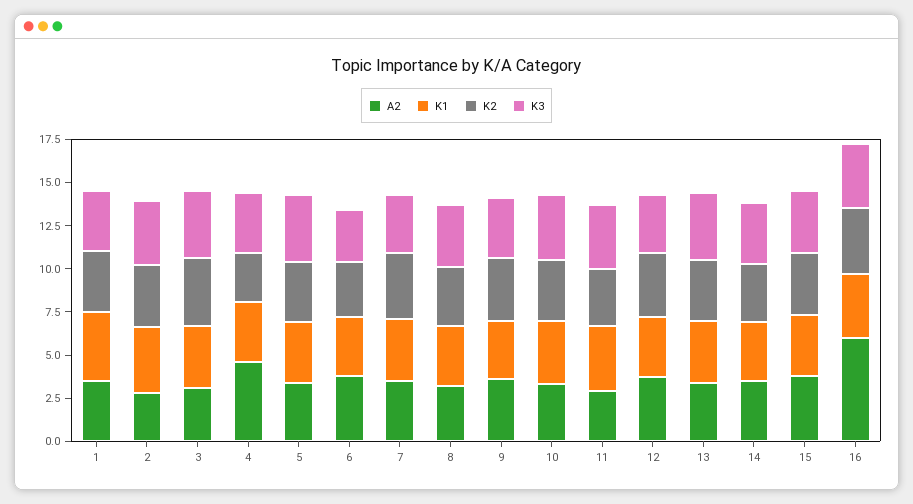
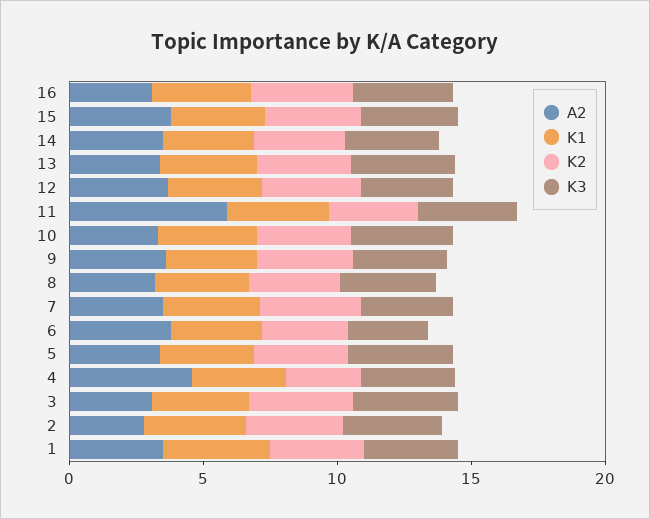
  {
    "A2": {
      "1": 3.5,
      "2": 3,
      "3": 3,
      "4": 4.5,
      "5": 3.5,
      "6": 4,
      "7": 3.5,
      "8": 3,
      "9": 3.5,
      "10": 3.5,
-     "11": 3,
+     "11": 6,
      "12": 3.5,
      "13": 3.5,
      "14": 3.5,
      "15": 4,
-     "16": 6
+     "16": 3
    },
    "K1": {
      "1": 4,
      "2": 4,
      "3": 3.5,
      "4": 3.5,
      "5": 3.5,
      "6": 3.5,
      "7": 3.5,
      "8": 3.5,
      "9": 3.5,
      "10": 3.5,
      "11": 4,
      "12": 3.5,
      "13": 3.5,
      "14": 3.5,
      "15": 3.5,
      "16": 3.5
    },
    "K2": {
      "1": 3.5,
      "2": 3.5,
      "3": 4,
      "4": 3,
      "5": 3.5,
      "6": 3,
      "7": 4,
      "8": 3.5,
      "9": 3.5,
      "10": 3.5,
      "11": 3.5,
      "12": 3.5,
      "13": 3.5,
      "14": 3.5,
      "15": 3.5,
      "16": 4
    },
    "K3": {
      "1": 3.5,
      "2": 3.5,
      "3": 4,
      "4": 3.5,
      "5": 4,
      "6": 3,
      "7": 3.5,
      "8": 3.5,
      "9": 3.5,
      "10": 4,
      "11": 3.5,
      "12": 3.5,
      "13": 4,
      "14": 3.5,
      "15": 3.5,
      "16": 3.5
    }
  }

